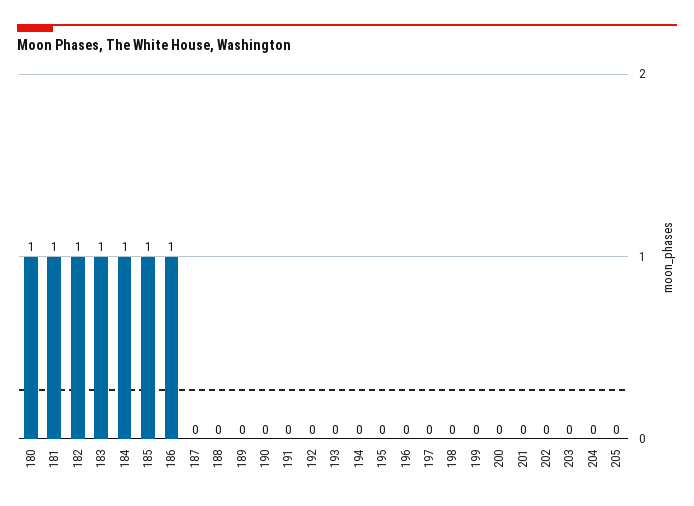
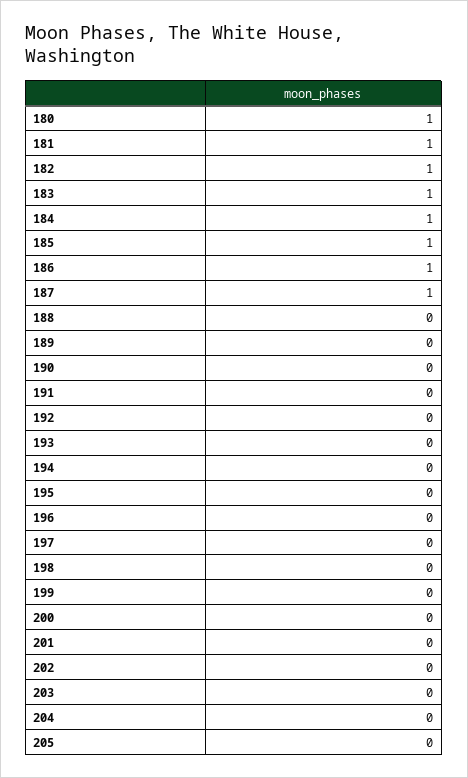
  {
    "180": 1,
    "181": 1,
    "182": 1,
    "183": 1,
    "184": 1,
    "185": 1,
    "186": 1,
-   "187": 0,
+   "187": 1,
    "188": 0,
    "189": 0,
    "190": 0,
    "191": 0,
    "192": 0,
    "193": 0,
    "194": 0,
    "195": 0,
    "196": 0,
    "197": 0,
    "198": 0,
    "199": 0,
    "200": 0,
    "201": 0,
    "202": 0,
    "203": 0,
    "204": 0,
    "205": 0
  }

